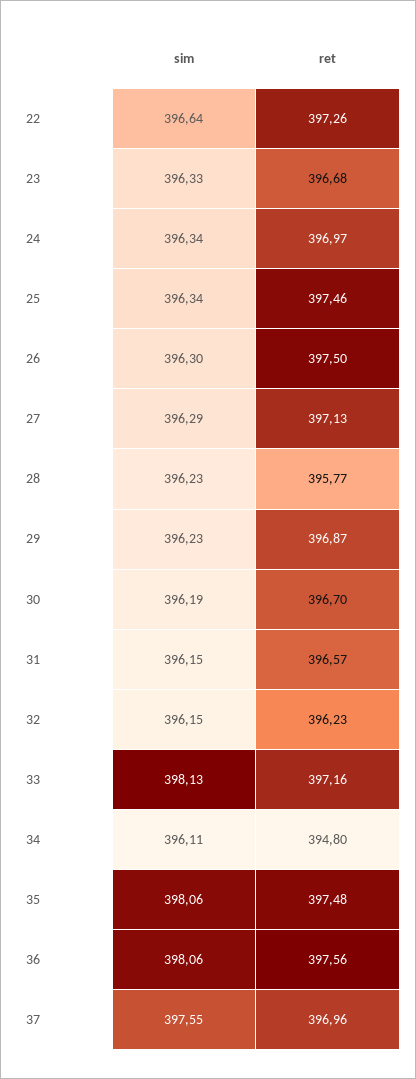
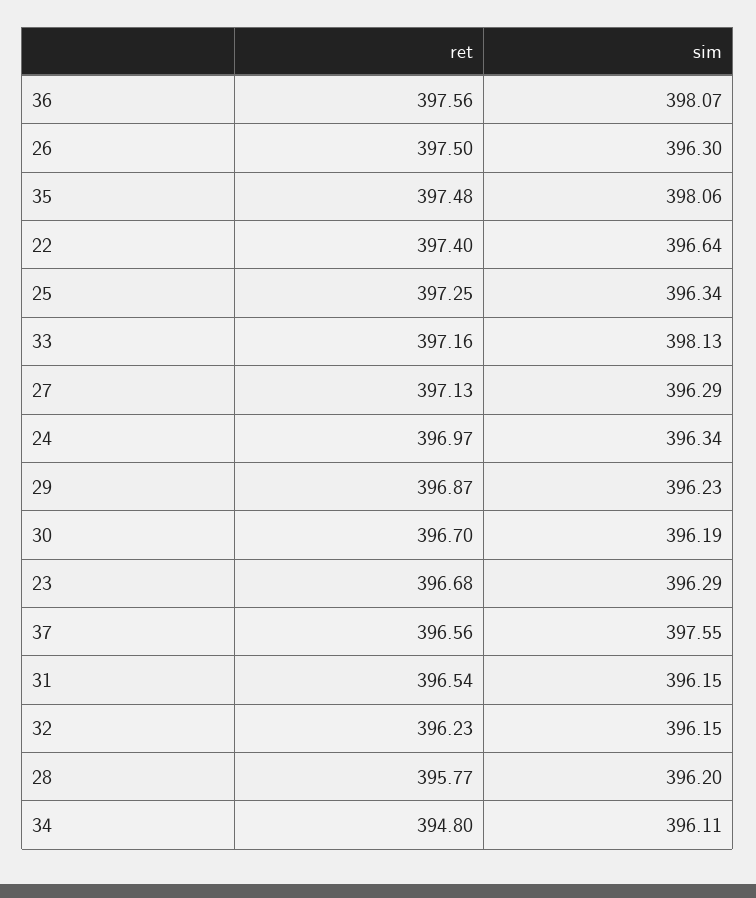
  {
    "sim": {
      "22": 396.64,
-     "23": 396.33,
+     "23": 396.29,
      "24": 396.34,
      "25": 396.34,
      "26": 396.3,
      "27": 396.29,
-     "28": 396.23,
+     "28": 396.2,
      "29": 396.23,
      "30": 396.19,
      "31": 396.15,
      "32": 396.15,
      "33": 398.13,
      "34": 396.11,
      "35": 398.06,
-     "36": 398.06,
+     "36": 398.07,
      "37": 397.55
    },
    "ret": {
-     "22": 397.26,
+     "22": 397.4,
      "23": 396.68,
      "24": 396.97,
-     "25": 397.46,
+     "25": 397.25,
      "26": 397.5,
      "27": 397.13,
      "28": 395.77,
      "29": 396.87,
      "30": 396.7,
-     "31": 396.57,
+     "31": 396.54,
      "32": 396.23,
      "33": 397.16,
      "34": 394.8,
      "35": 397.48,
      "36": 397.56,
-     "37": 396.96
+     "37": 396.56
    }
  }

